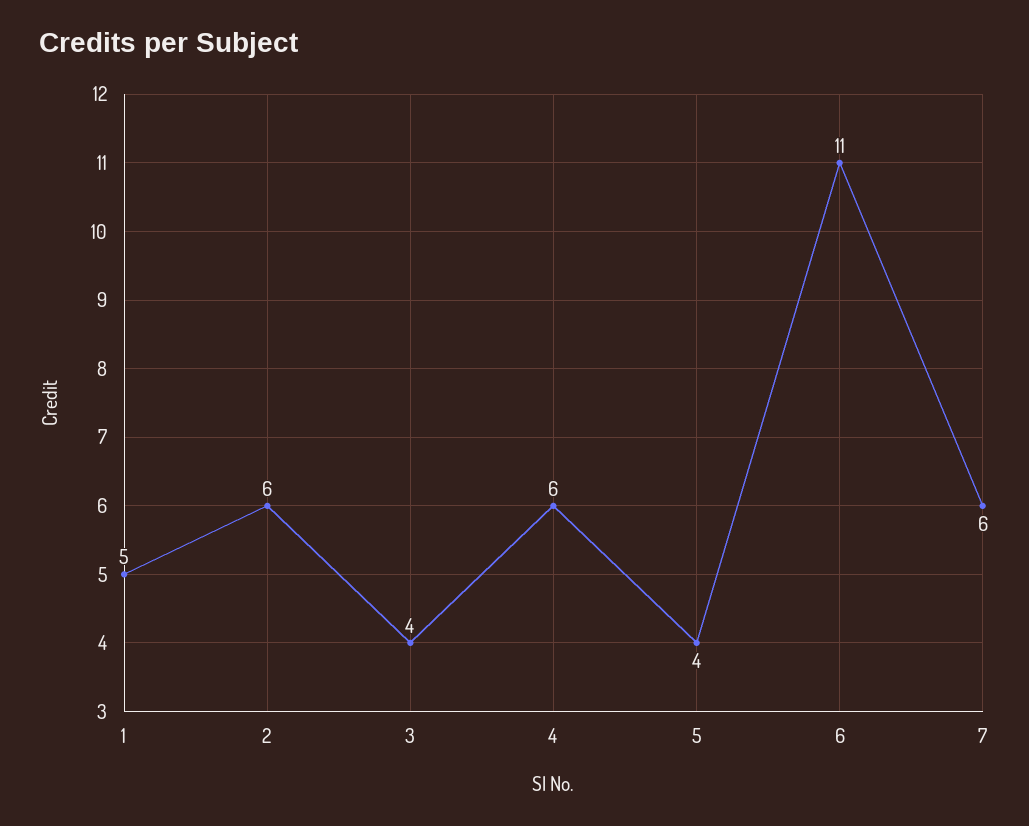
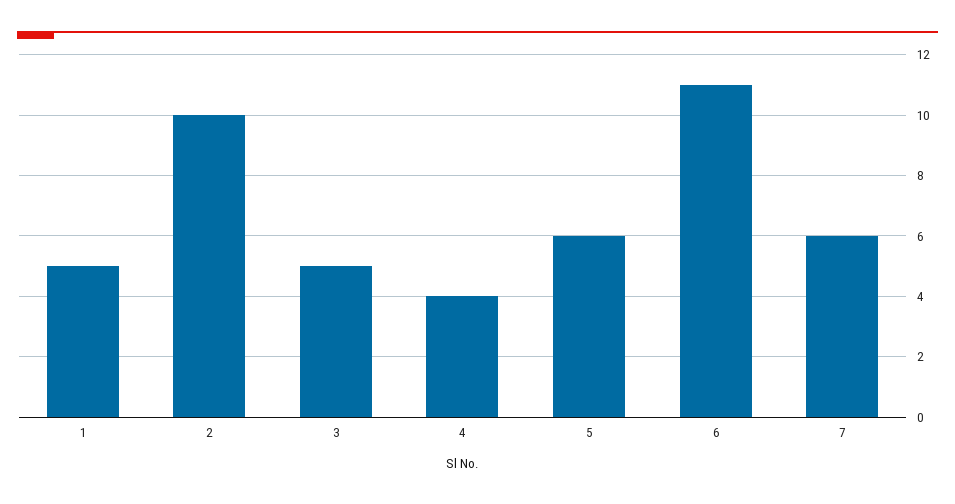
  {
    "1": 5,
-   "2": 6,
+   "2": 10,
-   "3": 4,
+   "3": 5,
-   "4": 6,
+   "4": 4,
-   "5": 4,
+   "5": 6,
    "6": 11,
    "7": 6
  }

